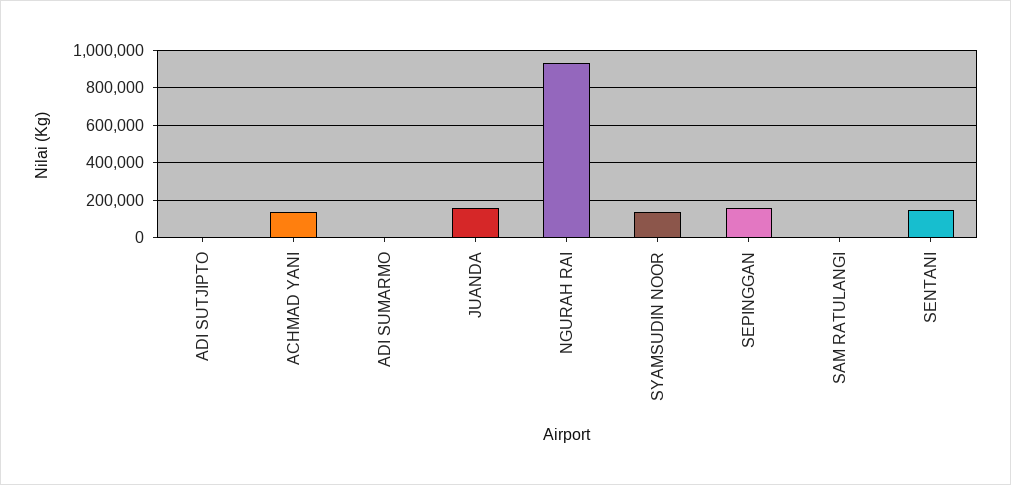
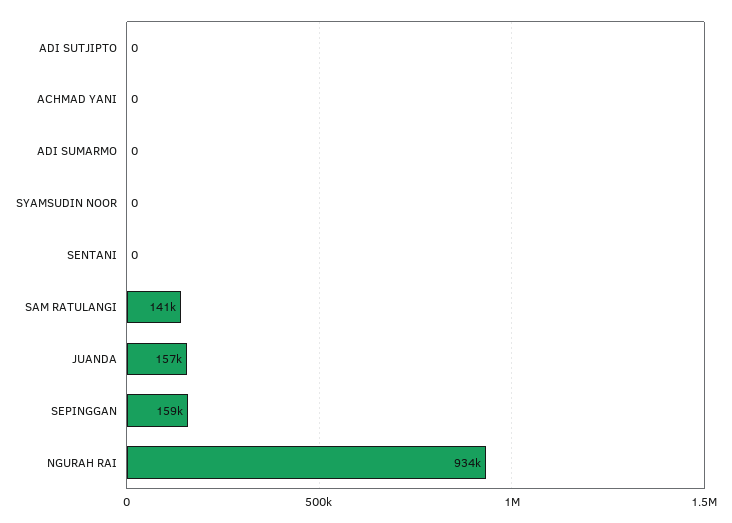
  {
    "ADI SUTJIPTO": 0,
-   "ACHMAD YANI": 150000,
+   "ACHMAD YANI": 0,
    "ADI SUMARMO": 0,
    "JUANDA": 157000,
    "NGURAH RAI": 934000,
-   "SYAMSUDIN NOOR": 150000,
+   "SYAMSUDIN NOOR": 0,
    "SEPINGGAN": 159000,
-   "SAM RATULANGI": 0,
+   "SAM RATULANGI": 141000,
-   "SENTANI": 150000
+   "SENTANI": 0
  }

